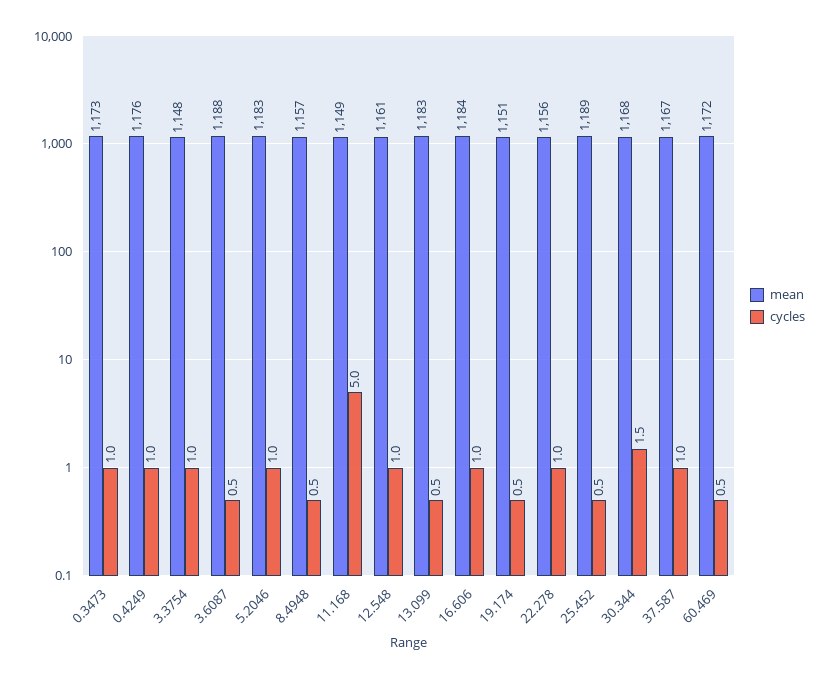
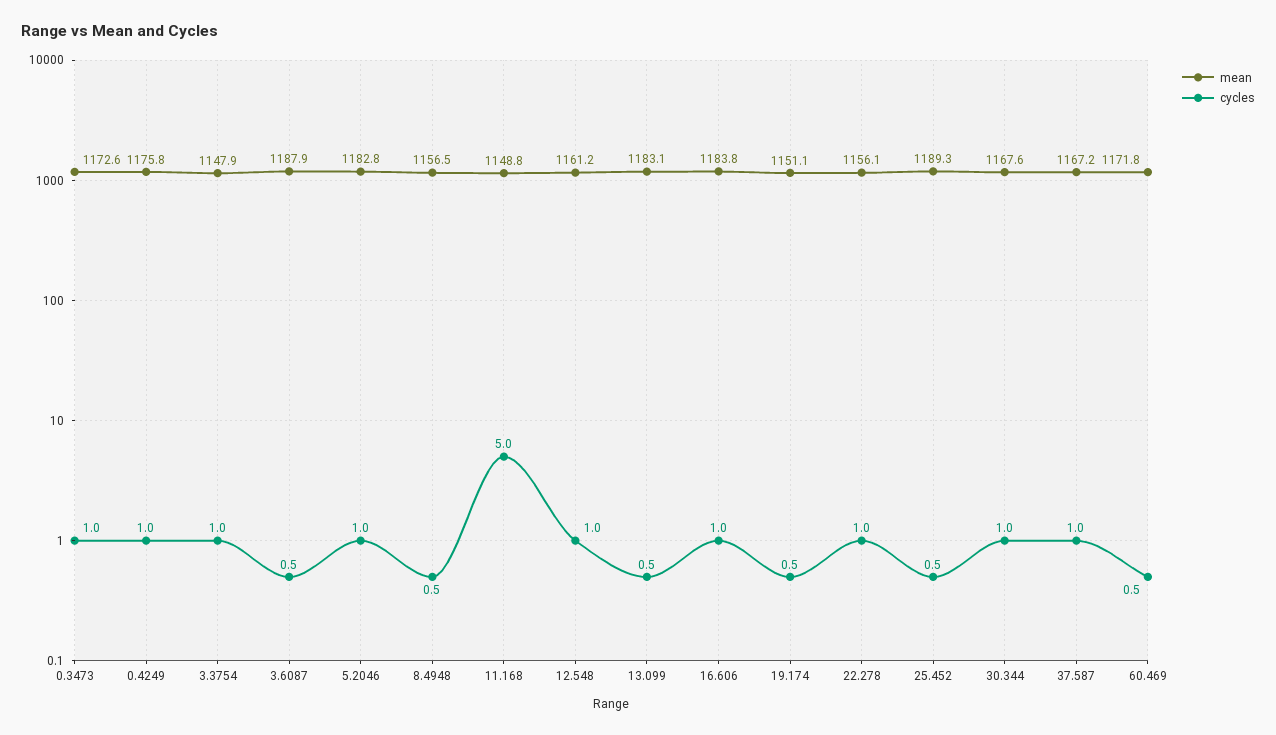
  {
    "mean": {
      "0.3473": 1172.6,
      "0.4249": 1175.8,
      "3.3754": 1147.9,
      "3.6087": 1187.9,
      "5.2046": 1182.8,
      "8.4948": 1156.5,
      "11.168": 1148.8,
      "12.548": 1161.2,
      "13.099": 1183.1,
      "16.606": 1183.8,
      "19.174": 1151.1,
      "22.278": 1156.1,
      "25.452": 1189.3,
      "30.344": 1167.6,
      "37.587": 1167.2,
      "60.469": 1171.8
    },
    "cycles": {
      "0.3473": 1,
      "0.4249": 1,
      "3.3754": 1,
      "3.6087": 0.5,
      "5.2046": 1,
      "8.4948": 0.5,
      "11.168": 5,
      "12.548": 1,
      "13.099": 0.5,
      "16.606": 1,
      "19.174": 0.5,
      "22.278": 1,
      "25.452": 0.5,
-     "30.344": 1.5,
+     "30.344": 1,
      "37.587": 1,
      "60.469": 0.5
    }
  }

